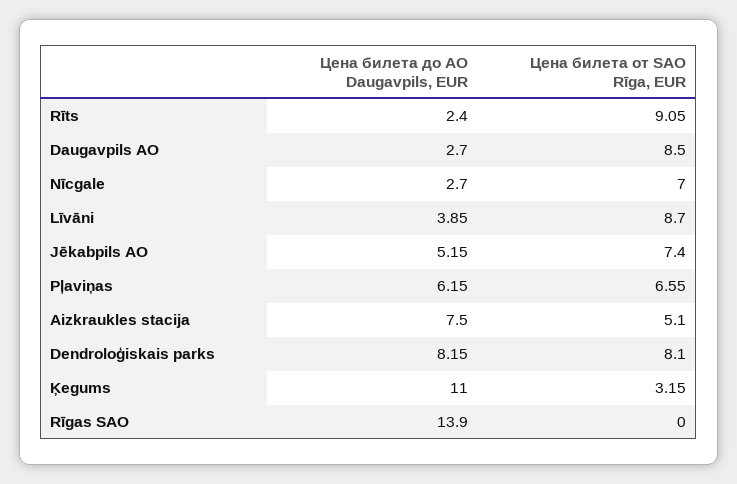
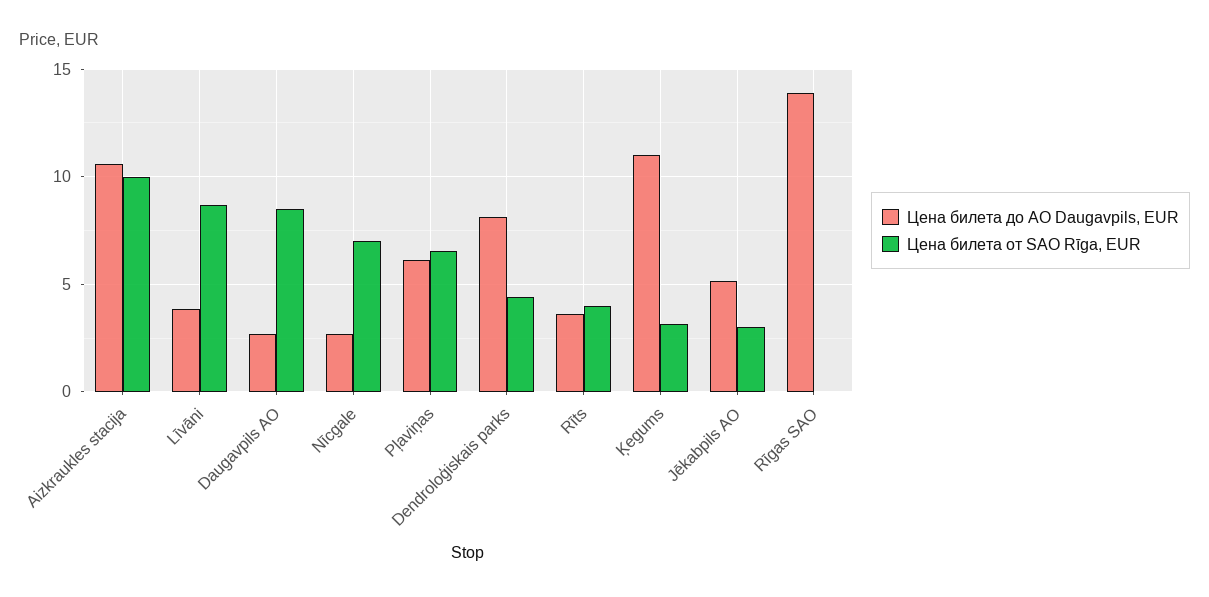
  {
    "Цена билета до АО Daugavpils, EUR": {
-     "Rīts": 2.4,
+     "Rīts": 3.5,
      "Daugavpils AO": 2.7,
      "Nīcgale": 2.7,
      "Līvāni": 3.85,
      "Jēkabpils AO": 5.15,
      "Pļaviņas": 6.15,
-     "Aizkraukles stacija": 7.5,
+     "Aizkraukles stacija": 10.5,
      "Dendroloģiskais parks": 8.15,
      "Ķegums": 11,
      "Rīgas SAO": 13.9
    },
    "Цена билета от SAO Rīga, EUR": {
-     "Rīts": 9.05,
+     "Rīts": 4,
      "Daugavpils AO": 8.5,
      "Nīcgale": 7,
      "Līvāni": 8.7,
-     "Jēkabpils AO": 7.4,
+     "Jēkabpils AO": 3,
      "Pļaviņas": 6.55,
-     "Aizkraukles stacija": 5.1,
+     "Aizkraukles stacija": 10,
-     "Dendroloģiskais parks": 8.1,
+     "Dendroloģiskais parks": 4.5,
      "Ķegums": 3.15,
      "Rīgas SAO": 0
    }
  }

